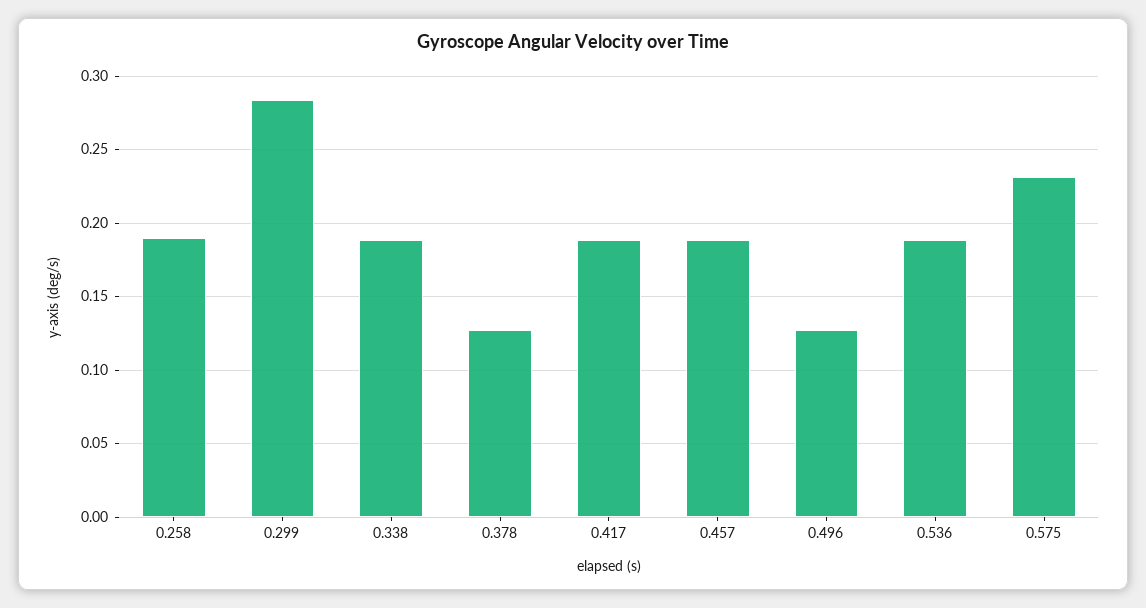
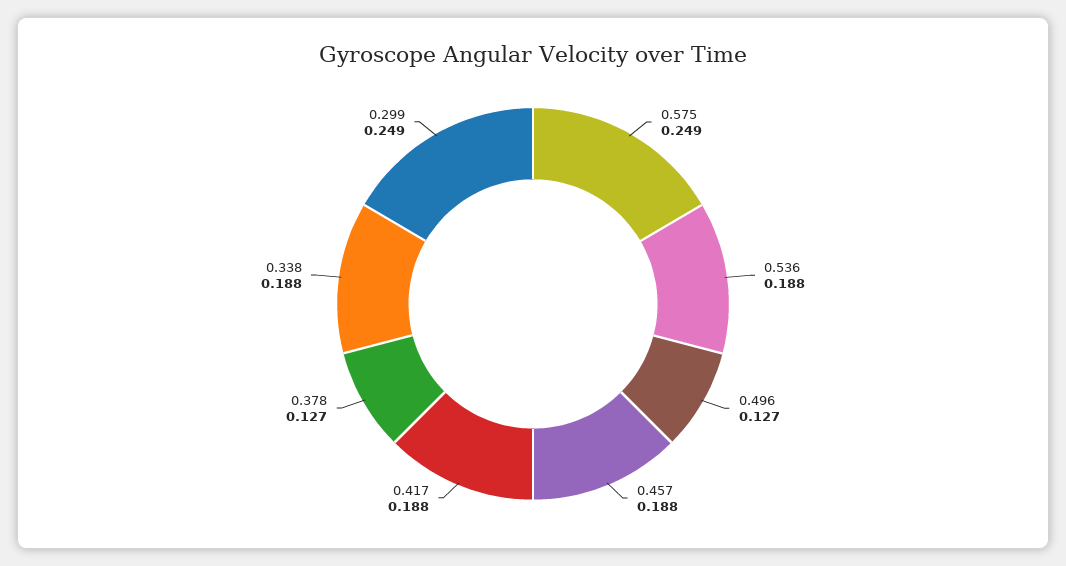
  {
-   "0.258": 0.19,
-   "0.299": 0.285,
+   "0.299": 0.249,
    "0.338": 0.188,
    "0.378": 0.127,
    "0.417": 0.188,
    "0.457": 0.188,
    "0.496": 0.127,
    "0.536": 0.188,
-   "0.575": 0.23
+   "0.575": 0.249
  }

